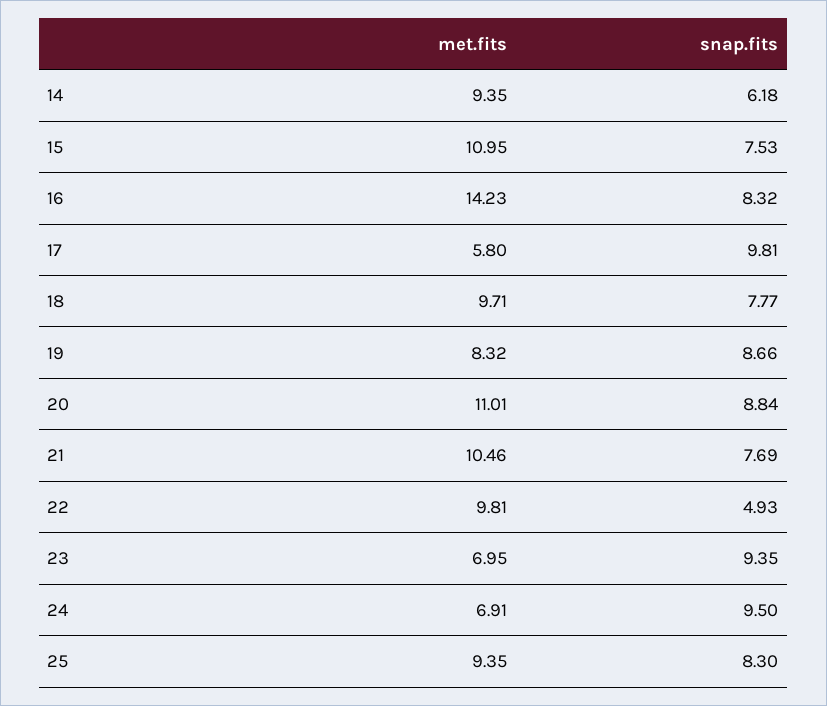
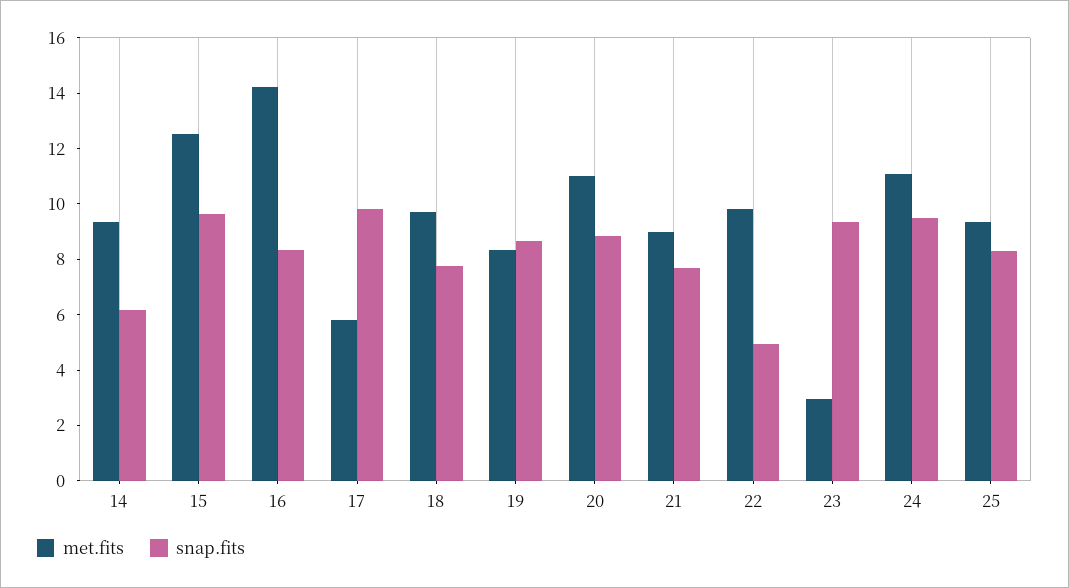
  {
    "met.fits": {
      "14": 9.35,
-     "15": 10.95,
+     "15": 12.5,
      "16": 14.23,
      "17": 5.8,
      "18": 9.71,
      "19": 8.32,
      "20": 11.01,
-     "21": 10.46,
+     "21": 9,
      "22": 9.81,
-     "23": 6.95,
+     "23": 3,
-     "24": 6.91,
+     "24": 11,
      "25": 9.35
    },
    "snap.fits": {
      "14": 6.18,
-     "15": 7.53,
+     "15": 9.5,
      "16": 8.32,
      "17": 9.81,
      "18": 7.77,
      "19": 8.66,
      "20": 8.84,
      "21": 7.69,
      "22": 4.93,
      "23": 9.35,
      "24": 9.5,
      "25": 8.3
    }
  }

